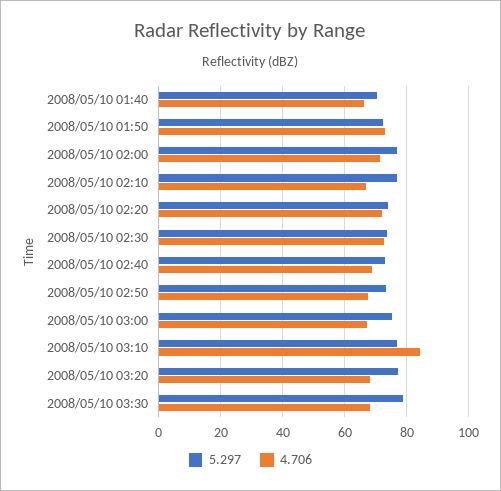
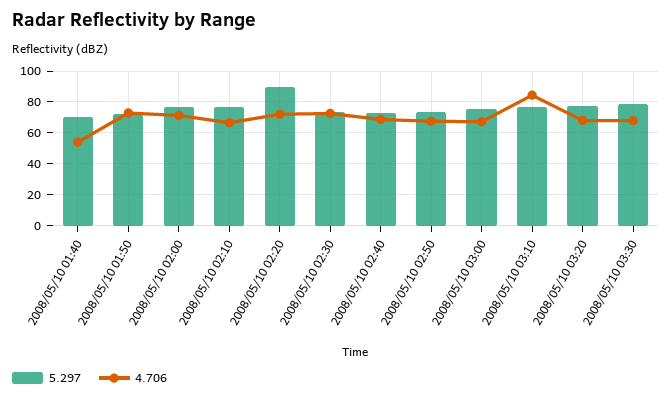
  {
    "5.297": {
      "2008/05/10 01:40": 70,
      "2008/05/10 01:50": 72,
      "2008/05/10 02:00": 78,
      "2008/05/10 02:10": 76,
-     "2008/05/10 02:20": 74,
+     "2008/05/10 02:20": 90,
      "2008/05/10 02:30": 74,
      "2008/05/10 02:40": 74,
      "2008/05/10 02:50": 74,
      "2008/05/10 03:00": 76,
      "2008/05/10 03:10": 76,
      "2008/05/10 03:20": 78,
      "2008/05/10 03:30": 78
    },
    "4.706": {
-     "2008/05/10 01:40": 66,
+     "2008/05/10 01:40": 55,
      "2008/05/10 01:50": 74,
      "2008/05/10 02:00": 72,
      "2008/05/10 02:10": 66,
      "2008/05/10 02:20": 72,
      "2008/05/10 02:30": 72,
      "2008/05/10 02:40": 68,
      "2008/05/10 02:50": 68,
      "2008/05/10 03:00": 68,
      "2008/05/10 03:10": 84,
      "2008/05/10 03:20": 68,
      "2008/05/10 03:30": 68
    }
  }

